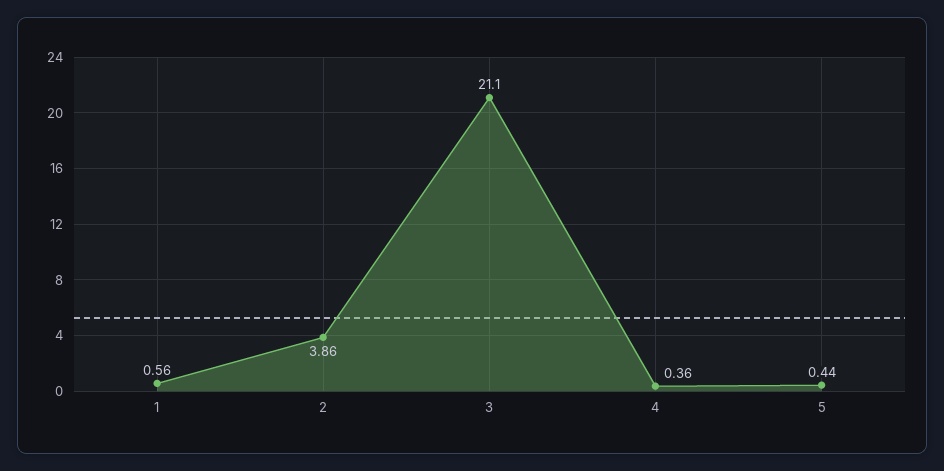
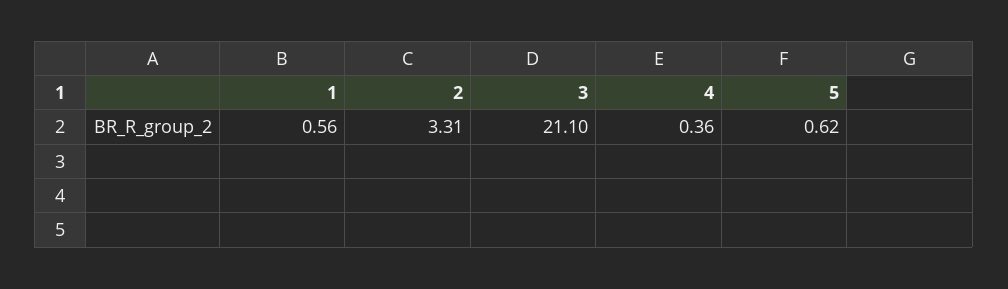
  {
    "1": 0.56,
-   "2": 3.86,
+   "2": 3.31,
    "3": 21.1,
    "4": 0.36,
-   "5": 0.44
+   "5": 0.62
  }

